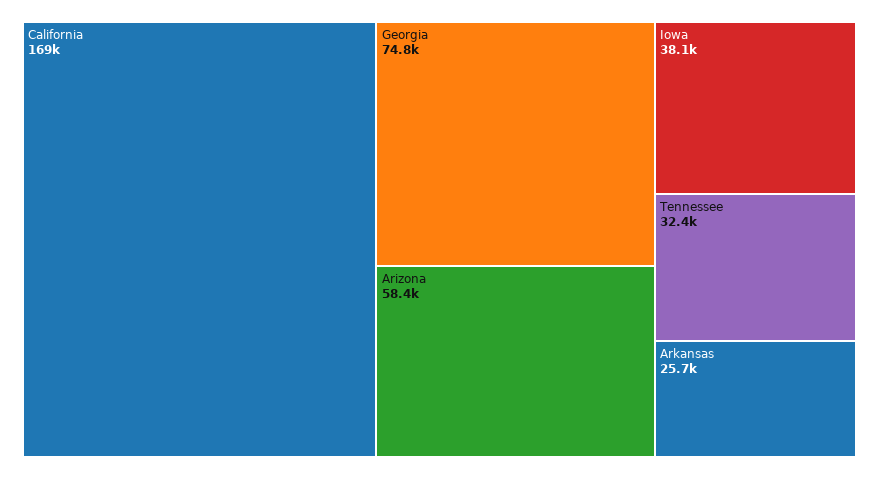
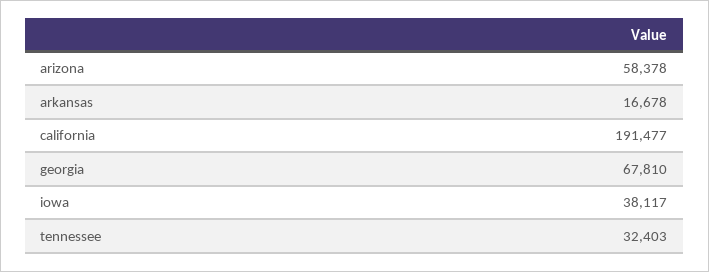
  {
-   "California": 169000,
+   "California": 191477,
-   "Georgia": 74800,
+   "Georgia": 67810,
    "Arizona": 58378,
    "Iowa": 38117,
    "Tennessee": 32403,
-   "Arkansas": 25700
+   "Arkansas": 16678
  }

